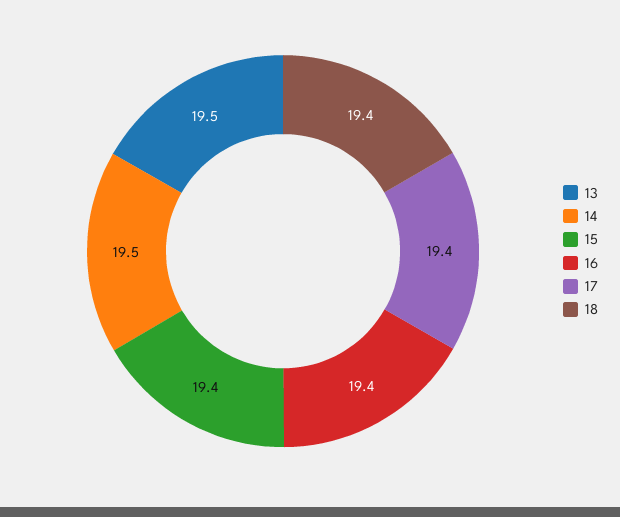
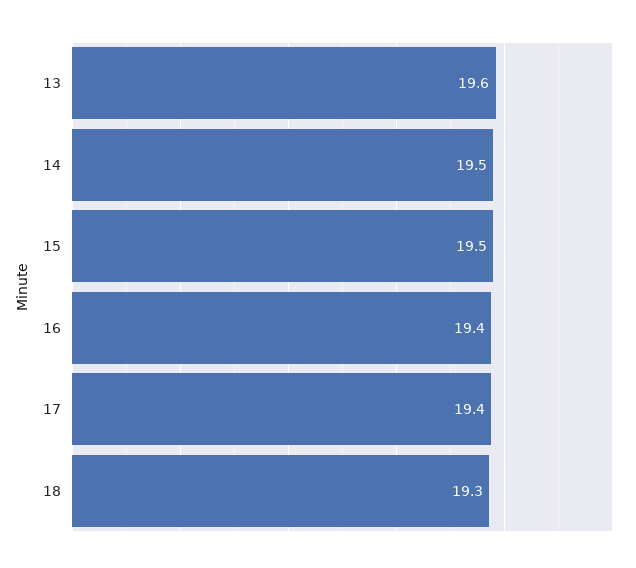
  {
-   "13": 19.5,
+   "13": 19.6,
    "14": 19.5,
-   "15": 19.4,
+   "15": 19.5,
    "16": 19.4,
    "17": 19.4,
-   "18": 19.4
+   "18": 19.3
  }

